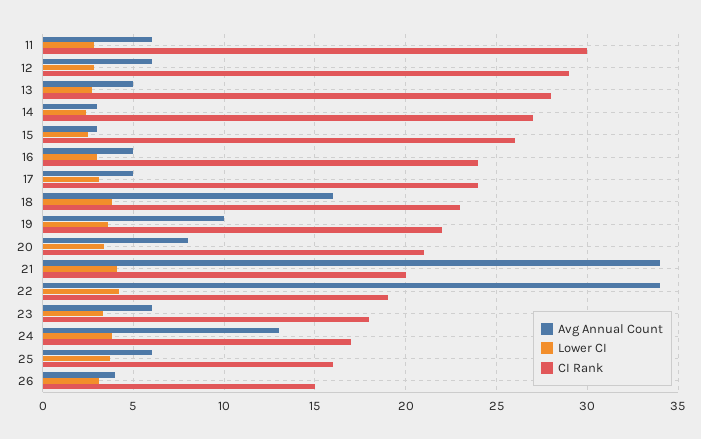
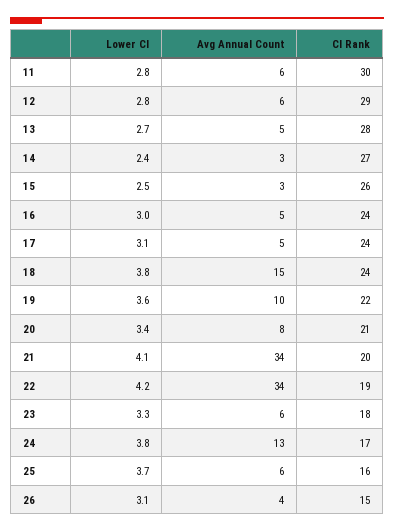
  {
    "Avg Annual Count": {
      "11": 6,
      "12": 6,
      "13": 5,
      "14": 3,
      "15": 3,
      "16": 5,
      "17": 5,
-     "18": 16,
+     "18": 15,
      "19": 10,
      "20": 8,
      "21": 34,
      "22": 34,
      "23": 6,
      "24": 13,
      "25": 6,
      "26": 4
    },
    "Lower CI": {
      "11": 2.8,
      "12": 2.8,
      "13": 2.7,
      "14": 2.4,
      "15": 2.5,
      "16": 3,
      "17": 3.1,
      "18": 3.8,
      "19": 3.6,
      "20": 3.4,
      "21": 4.1,
      "22": 4.2,
      "23": 3.3,
      "24": 3.8,
      "25": 3.7,
      "26": 3.1
    },
    "CI Rank": {
      "11": 30,
      "12": 29,
      "13": 28,
      "14": 27,
      "15": 26,
      "16": 24,
      "17": 24,
-     "18": 23,
+     "18": 24,
      "19": 22,
      "20": 21,
      "21": 20,
      "22": 19,
      "23": 18,
      "24": 17,
      "25": 16,
      "26": 15
    }
  }

